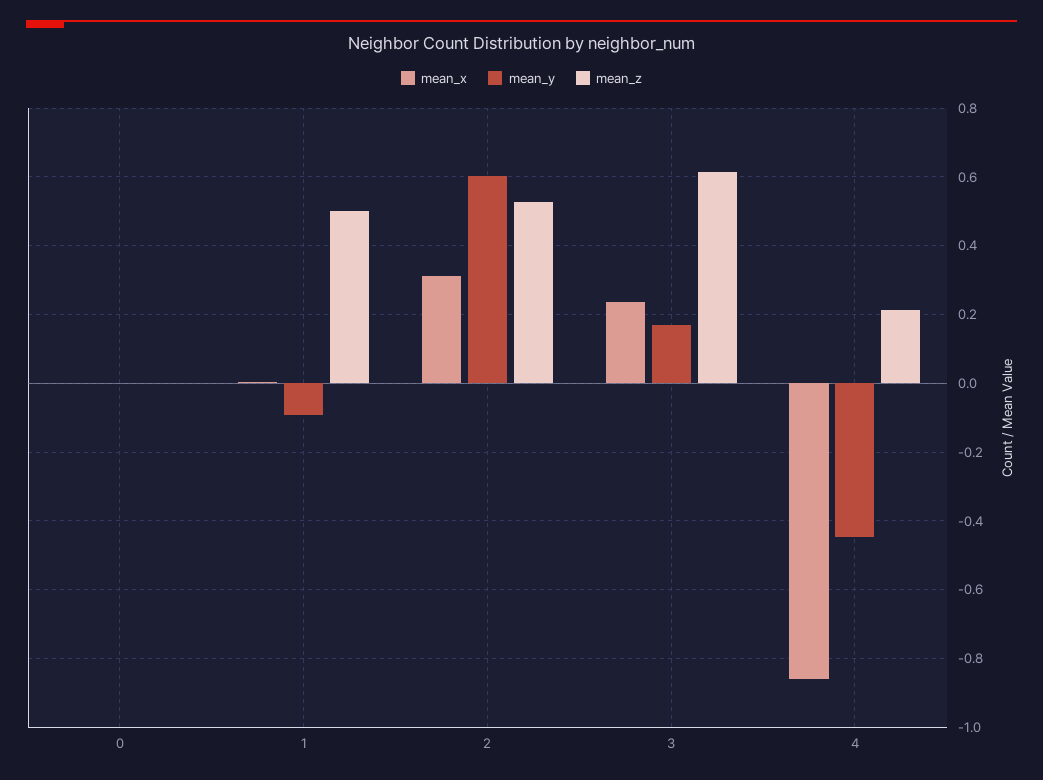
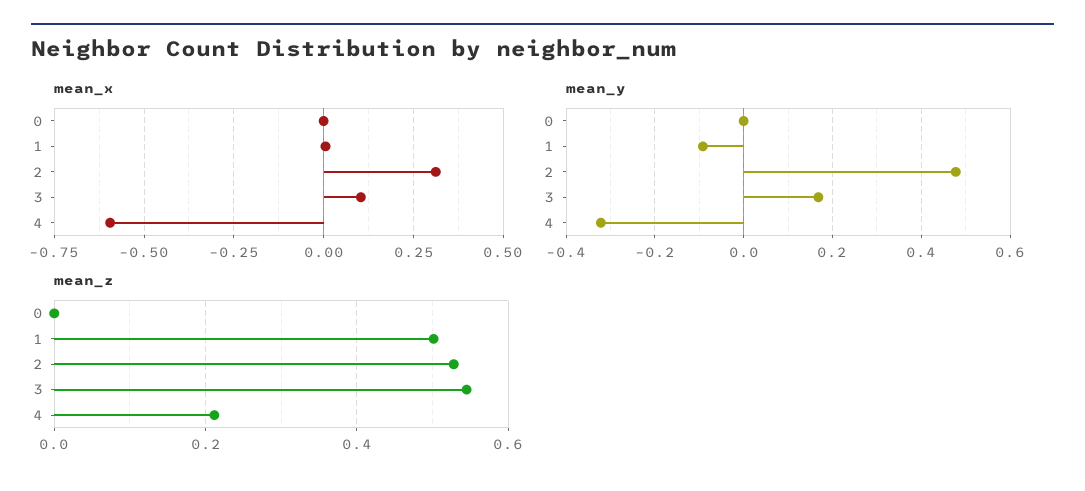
  {
    "mean_x": {
      "0": 0,
      "1": 0,
      "2": 0.32,
-     "3": 0.24,
+     "3": 0.1,
-     "4": -0.86
+     "4": -0.6
    },
    "mean_y": {
      "0": 0,
      "1": -0.1,
-     "2": 0.6,
+     "2": 0.48,
      "3": 0.16,
-     "4": -0.44
+     "4": -0.32
    },
    "mean_z": {
      "0": 0,
      "1": 0.5,
      "2": 0.52,
-     "3": 0.62,
+     "3": 0.54,
      "4": 0.22
    }
  }

